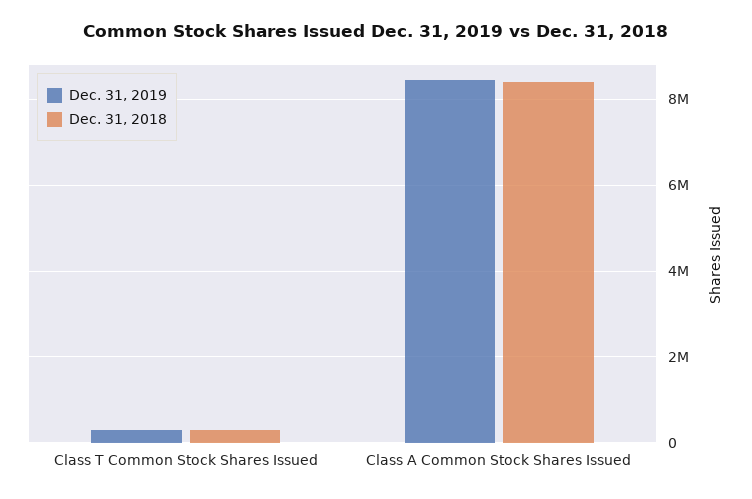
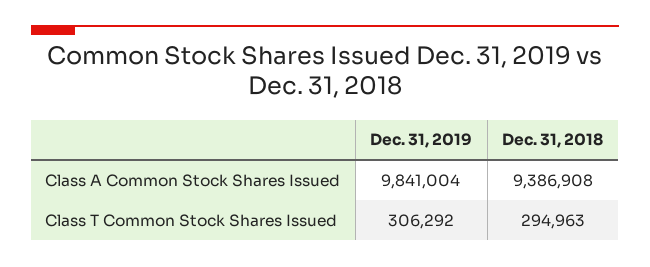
  {
    "Dec. 31, 2019": {
      "Class T Common Stock Shares Issued": 306292,
-     "Class A Common Stock Shares Issued": 8400000
+     "Class A Common Stock Shares Issued": 9841004
    },
    "Dec. 31, 2018": {
      "Class T Common Stock Shares Issued": 294963,
-     "Class A Common Stock Shares Issued": 8400000
+     "Class A Common Stock Shares Issued": 9386908
    }
  }

